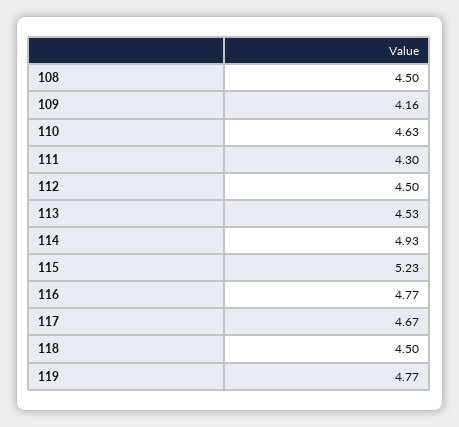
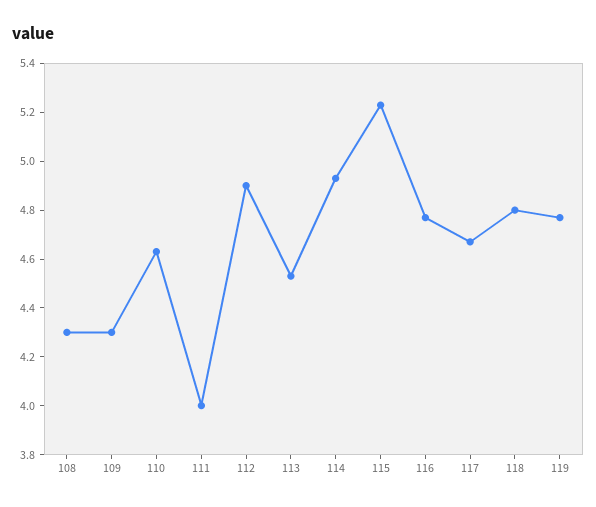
  {
-   "108": 4.5,
+   "108": 4.3,
-   "109": 4.16,
+   "109": 4.3,
    "110": 4.63,
-   "111": 4.3,
+   "111": 4,
-   "112": 4.5,
+   "112": 4.9,
    "113": 4.53,
    "114": 4.93,
    "115": 5.23,
    "116": 4.77,
    "117": 4.67,
-   "118": 4.5,
+   "118": 4.8,
    "119": 4.77
  }

